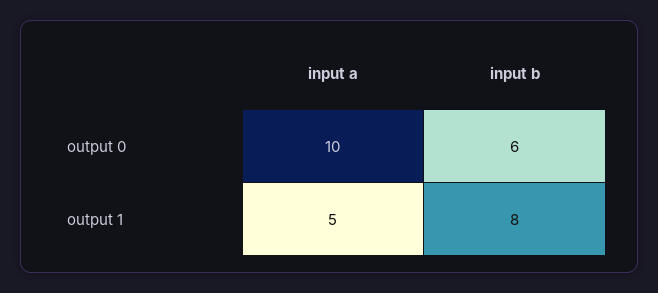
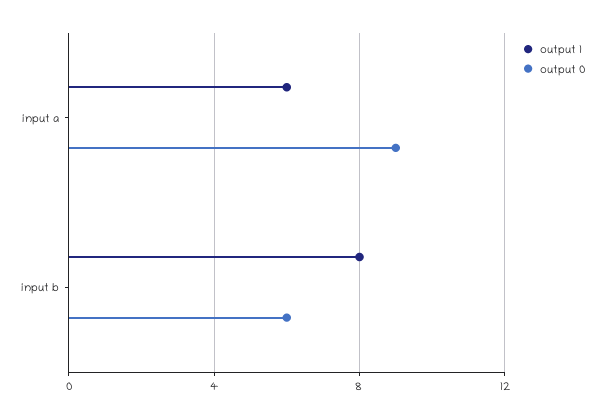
  {
    "output 0": {
-     "input a": 10,
+     "input a": 9,
      "input b": 6
    },
    "output 1": {
-     "input a": 5,
+     "input a": 6,
      "input b": 8
    }
  }

